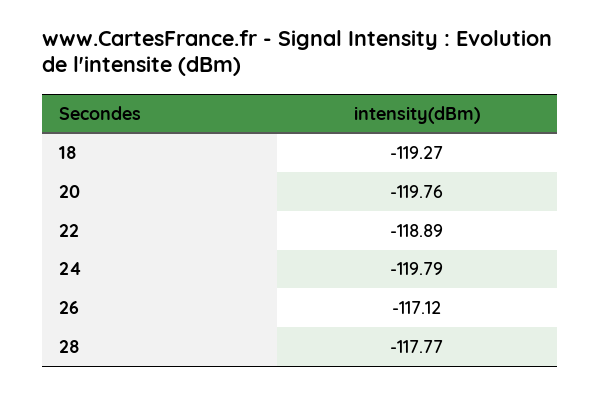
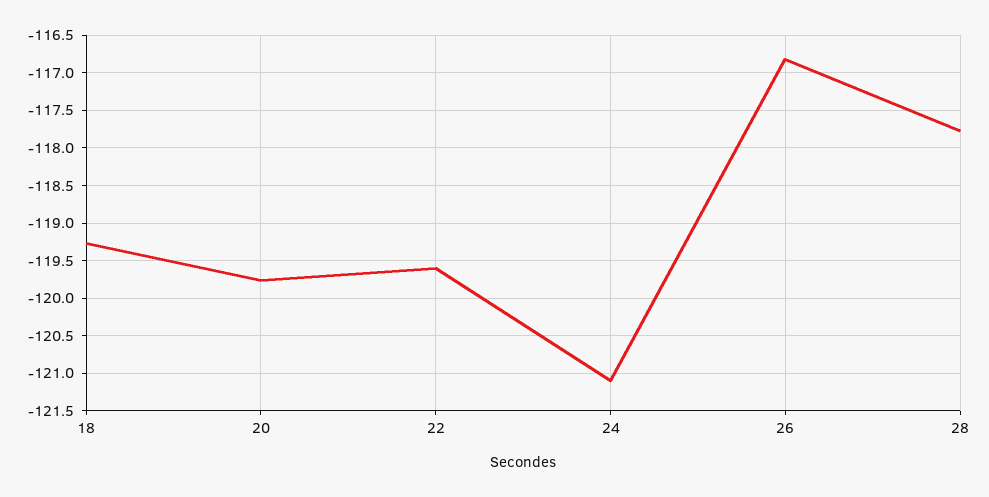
  {
    "18": -119.27,
    "20": -119.76,
-   "22": -118.89,
+   "22": -119.6,
-   "24": -119.79,
+   "24": -121.1,
-   "26": -117.12,
+   "26": -116.8,
    "28": -117.77
  }

